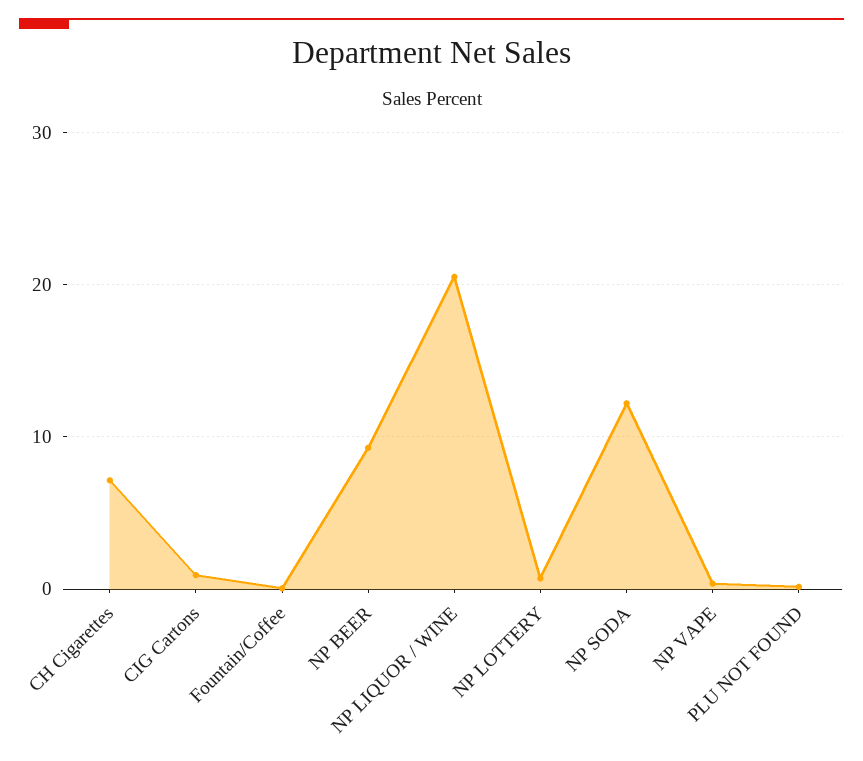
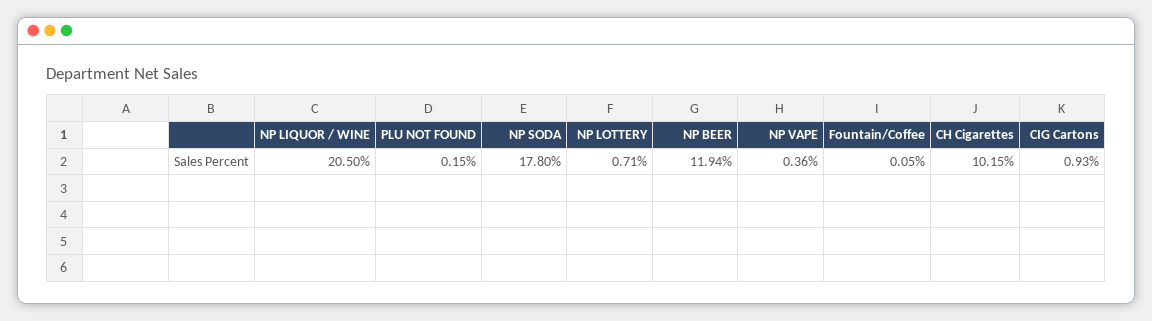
  {
-   "CH Cigarettes": 7,
+   "CH Cigarettes": 10.15,
    "CIG Cartons": 0.93,
    "Fountain/Coffee": 0.05,
-   "NP BEER": 9,
+   "NP BEER": 11.94,
    "NP LIQUOR / WINE": 20.5,
    "NP LOTTERY": 0.71,
-   "NP SODA": 12,
+   "NP SODA": 17.8,
    "NP VAPE": 0.36,
    "PLU NOT FOUND": 0.15
  }

